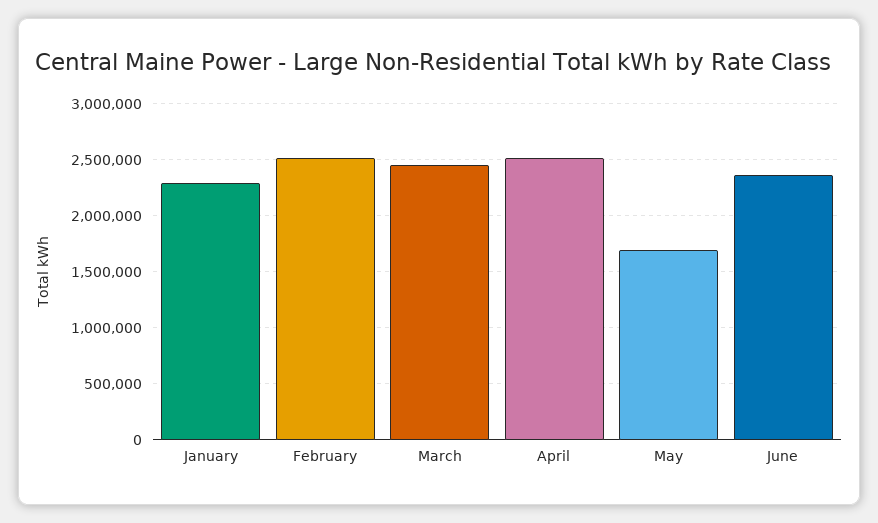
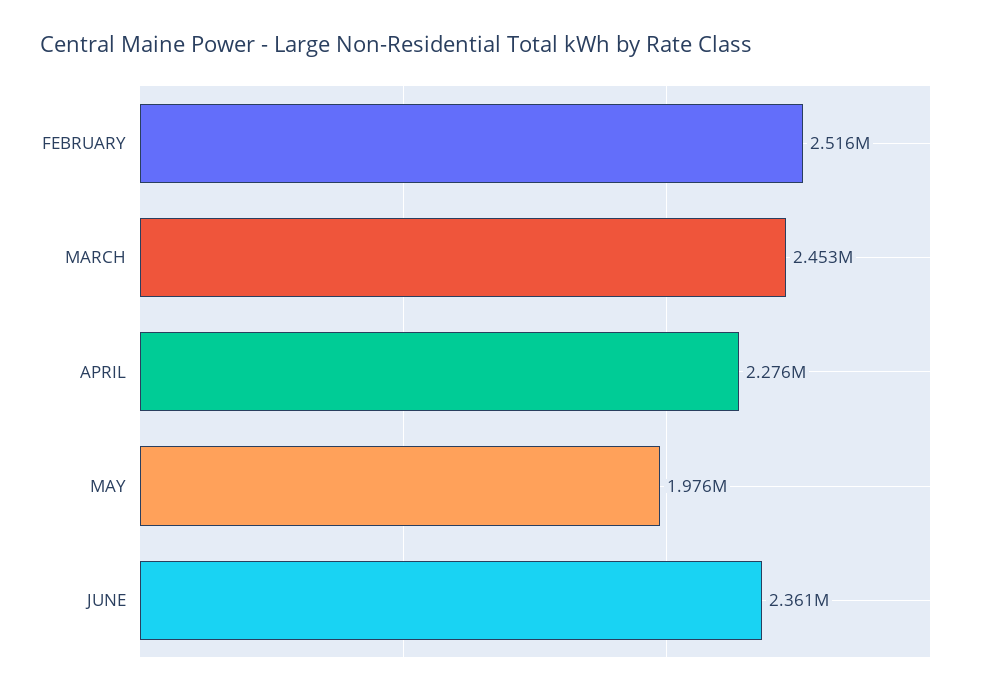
  {
-   "January": 2300000,
    "February": 2516000,
    "March": 2453000,
-   "April": 2500000,
+   "April": 2276000,
-   "May": 1700000,
+   "May": 1976000,
    "June": 2361000
  }

